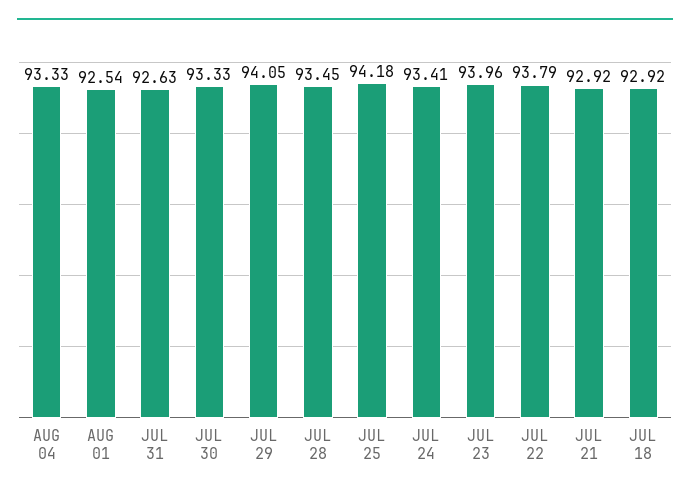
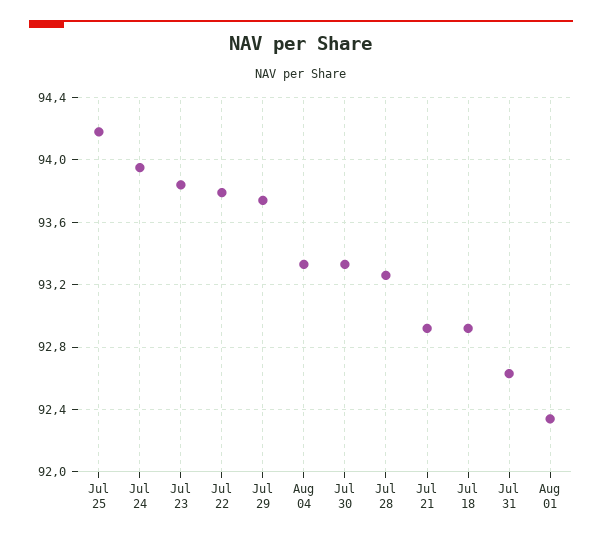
  {
    "AUG 04": 93.33,
-   "AUG 01": 92.54,
+   "AUG 01": 92.35,
    "JUL 31": 92.63,
    "JUL 30": 93.33,
-   "JUL 29": 94.05,
+   "JUL 29": 93.75,
-   "JUL 28": 93.45,
+   "JUL 28": 93.25,
    "JUL 25": 94.18,
-   "JUL 24": 93.41,
+   "JUL 24": 93.95,
-   "JUL 23": 93.96,
+   "JUL 23": 93.85,
    "JUL 22": 93.79,
    "JUL 21": 92.92,
    "JUL 18": 92.92
  }

